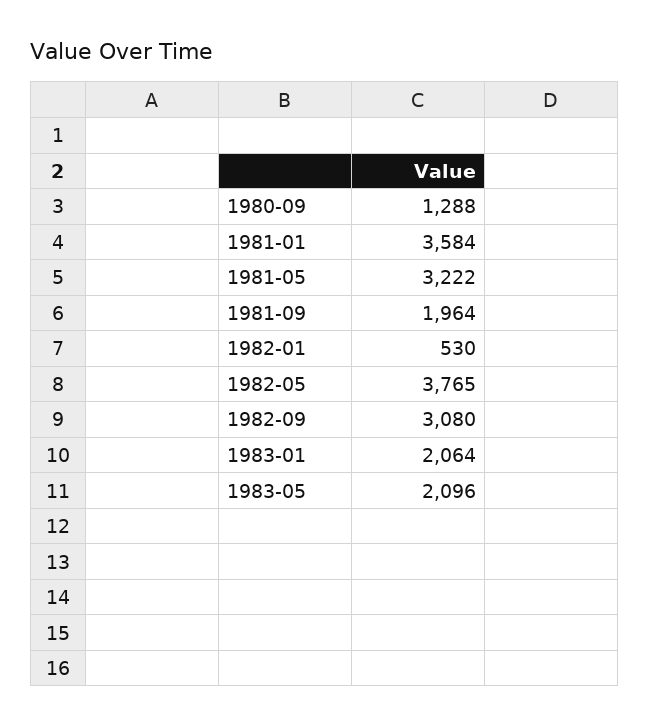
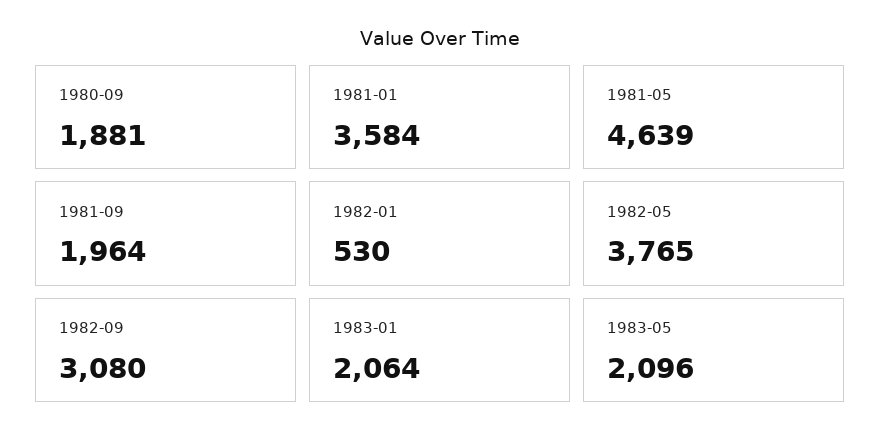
  {
-   "1980-09": 1288,
+   "1980-09": 1881,
    "1981-01": 3584,
-   "1981-05": 3222,
+   "1981-05": 4639,
    "1981-09": 1964,
    "1982-01": 530,
    "1982-05": 3765,
    "1982-09": 3080,
    "1983-01": 2064,
    "1983-05": 2096
  }

